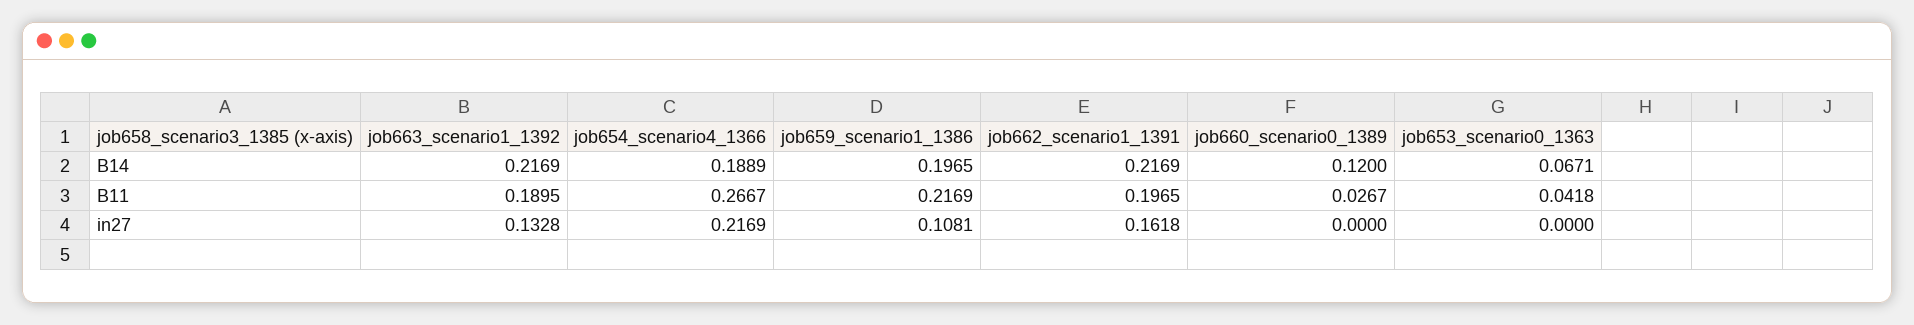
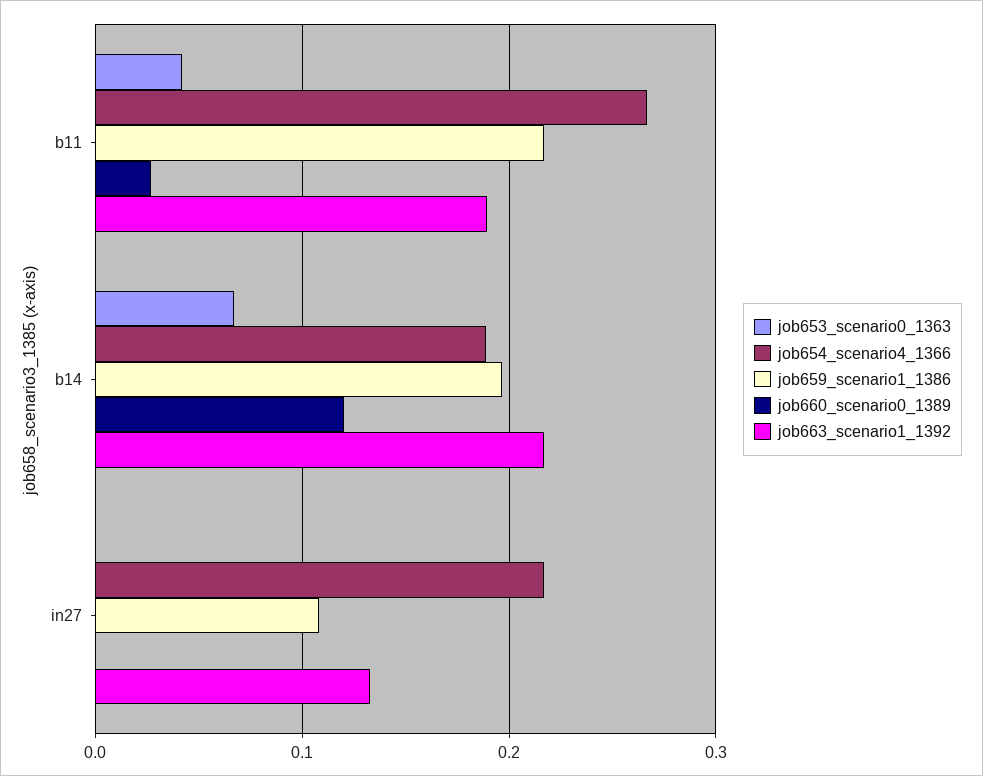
  {
    "job663_scenario1_1392": {
      "B14": 0.2169,
      "B11": 0.1895,
      "in27": 0.1328
    },
    "job654_scenario4_1366": {
      "B14": 0.1889,
      "B11": 0.2667,
      "in27": 0.2169
    },
    "job659_scenario1_1386": {
      "B14": 0.1965,
      "B11": 0.2169,
      "in27": 0.1081
    },
-   "job662_scenario1_1391": {
-     "B14": 0.2169,
-     "B11": 0.1965,
-     "in27": 0.1618
-   },
    "job660_scenario0_1389": {
      "B14": 0.12,
      "B11": 0.0267,
      "in27": 0
    },
    "job653_scenario0_1363": {
      "B14": 0.0671,
      "B11": 0.0418,
      "in27": 0
    }
  }

